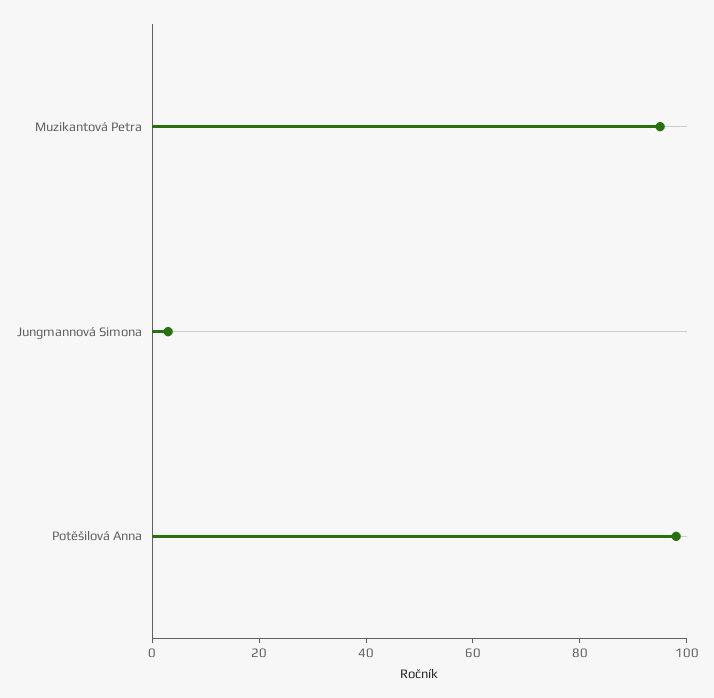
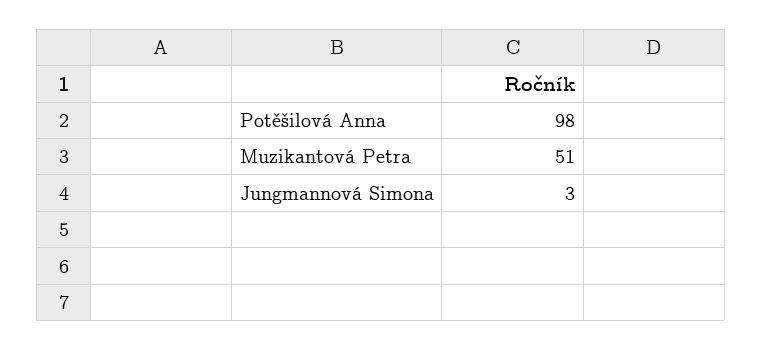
  {
-   "Muzikantová Petra": 95,
+   "Muzikantová Petra": 51,
    "Jungmannová Simona": 3,
    "Potěšilová Anna": 98
  }

